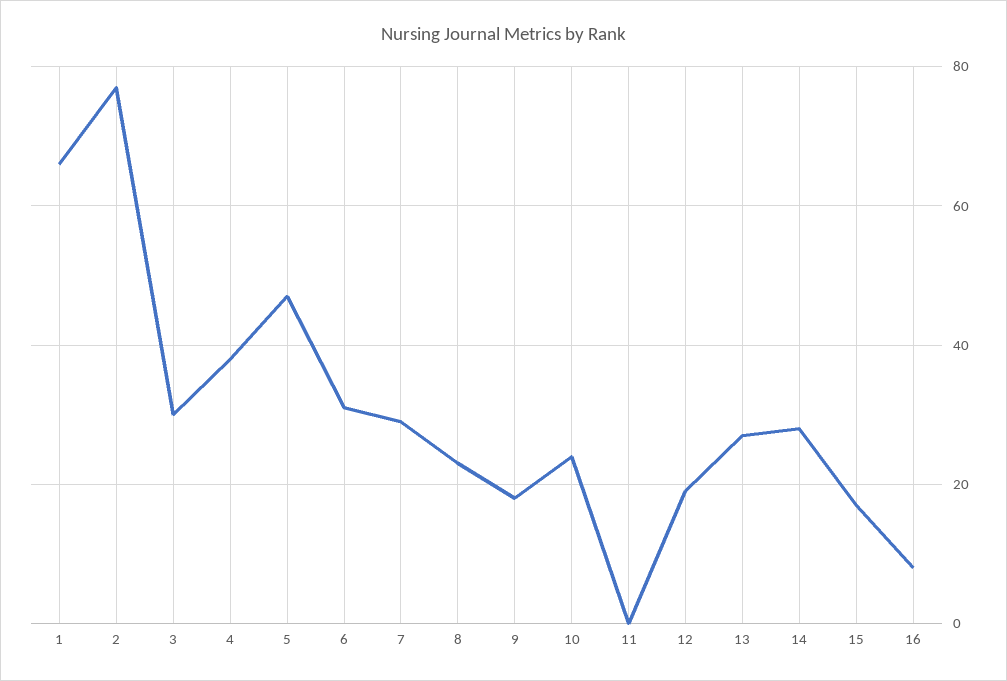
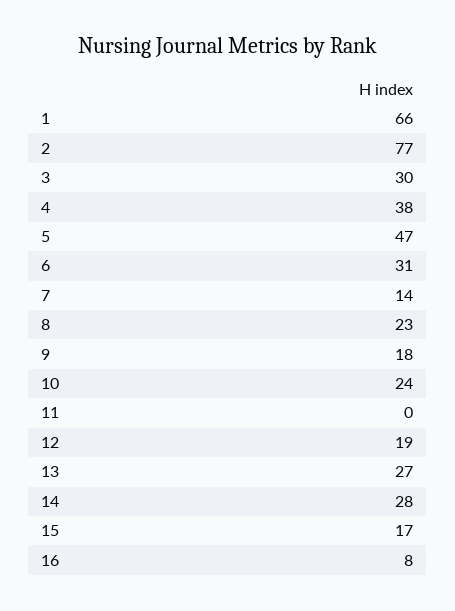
  {
    "1": 66,
    "2": 77,
    "3": 30,
    "4": 38,
    "5": 47,
    "6": 31,
-   "7": 30,
+   "7": 14,
    "8": 23,
    "9": 18,
    "10": 24,
    "11": 0,
    "12": 19,
    "13": 27,
    "14": 28,
    "15": 17,
    "16": 8
  }

